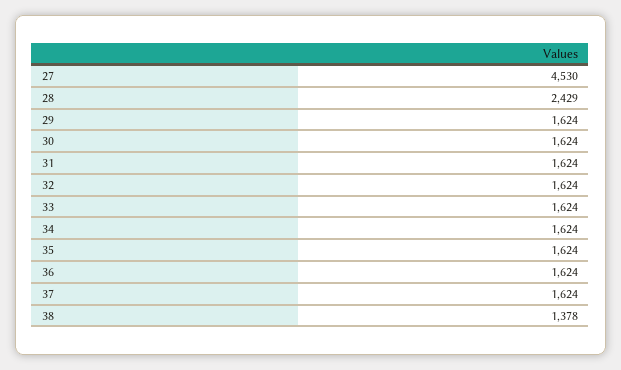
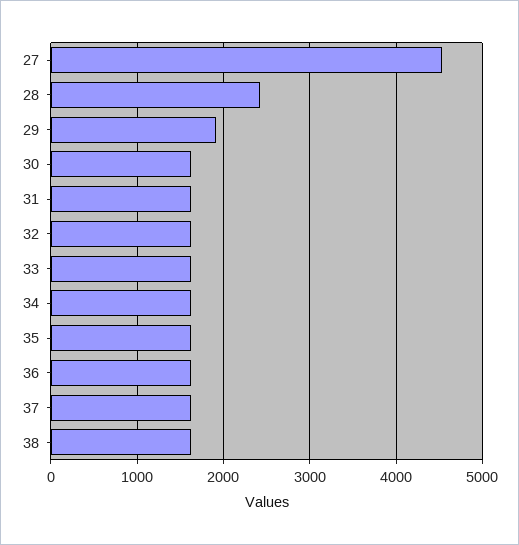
  {
    "27": 4530,
    "28": 2429,
-   "29": 1624,
+   "29": 1900,
    "30": 1624,
    "31": 1624,
    "32": 1624,
    "33": 1624,
    "34": 1624,
    "35": 1624,
    "36": 1624,
    "37": 1624,
-   "38": 1378
+   "38": 1600
  }

